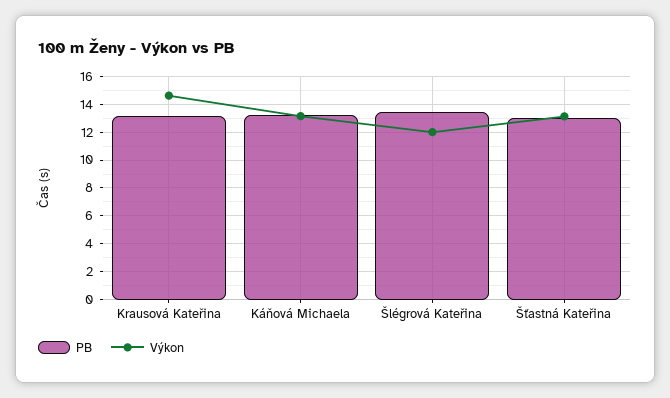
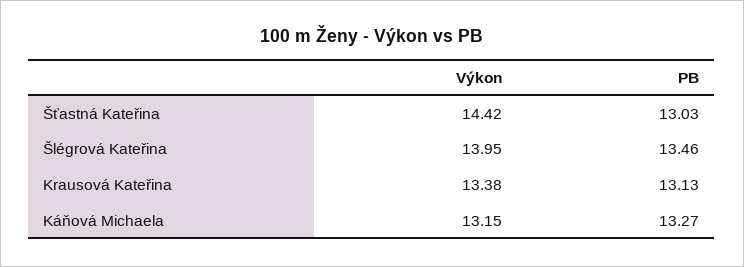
  {
    "PB": {
      "Krausová Kateřina": 13.13,
      "Káňová Michaela": 13.27,
      "Šlégrová Kateřina": 13.46,
      "Šťastná Kateřina": 13.03
    },
    "Výkon": {
-     "Krausová Kateřina": 14.5,
+     "Krausová Kateřina": 13.38,
      "Káňová Michaela": 13.15,
-     "Šlégrová Kateřina": 12,
+     "Šlégrová Kateřina": 13.95,
-     "Šťastná Kateřina": 13
+     "Šťastná Kateřina": 14.42
    }
  }

